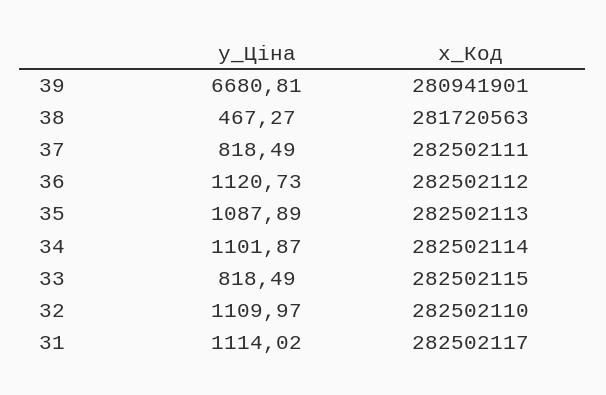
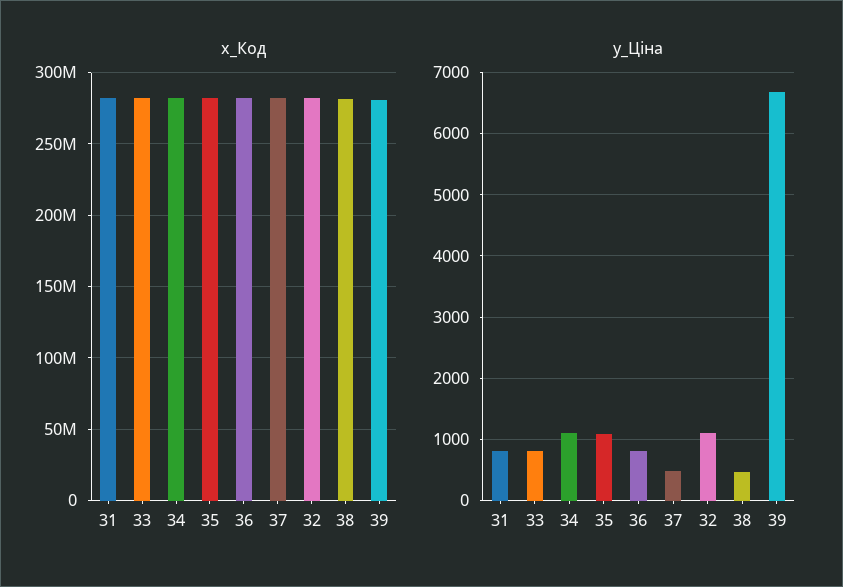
  {
    "y_Ціна": {
      "39": 6680.81,
      "38": 467.27,
-     "37": 818.49,
+     "37": 500,
-     "36": 1120.73,
+     "36": 800,
      "35": 1087.89,
      "34": 1101.87,
      "33": 818.49,
      "32": 1109.97,
-     "31": 1114.02
+     "31": 800
    },
    "x_Код": {
      "39": 280941901,
      "38": 281720563,
      "37": 282502111,
      "36": 282502112,
      "35": 282502113,
      "34": 282502114,
      "33": 282502115,
      "32": 282502110,
      "31": 282502117
    }
  }

